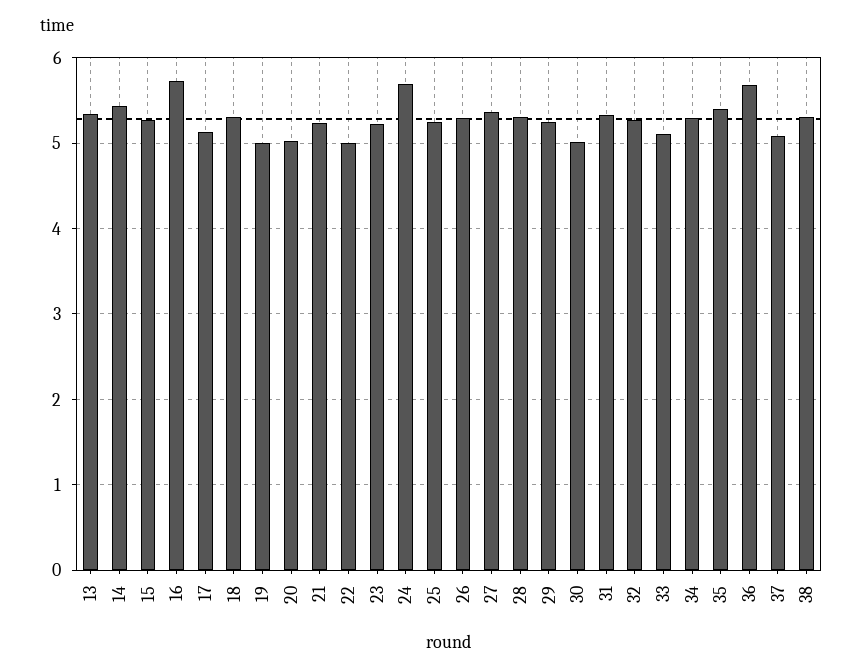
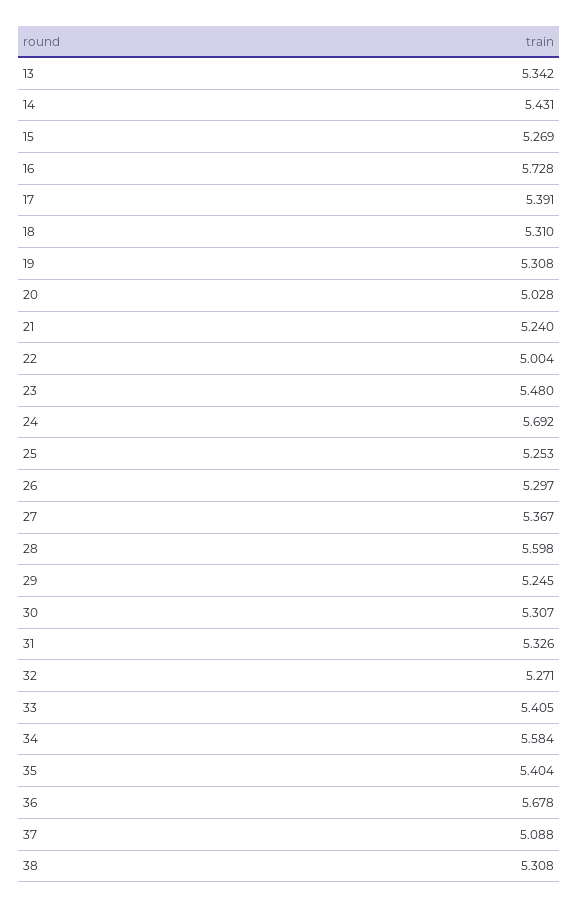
  {
    "13": 5.342,
    "14": 5.431,
    "15": 5.269,
    "16": 5.728,
-   "17": 5.1,
+   "17": 5.391,
    "18": 5.31,
-   "19": 5,
+   "19": 5.308,
    "20": 5.028,
    "21": 5.24,
    "22": 5.004,
-   "23": 5.2,
+   "23": 5.48,
    "24": 5.692,
    "25": 5.253,
    "26": 5.297,
    "27": 5.367,
-   "28": 5.3,
+   "28": 5.598,
    "29": 5.245,
-   "30": 5,
+   "30": 5.307,
    "31": 5.326,
    "32": 5.271,
-   "33": 5.1,
+   "33": 5.405,
-   "34": 5.3,
+   "34": 5.584,
    "35": 5.404,
    "36": 5.678,
    "37": 5.088,
    "38": 5.308
  }

